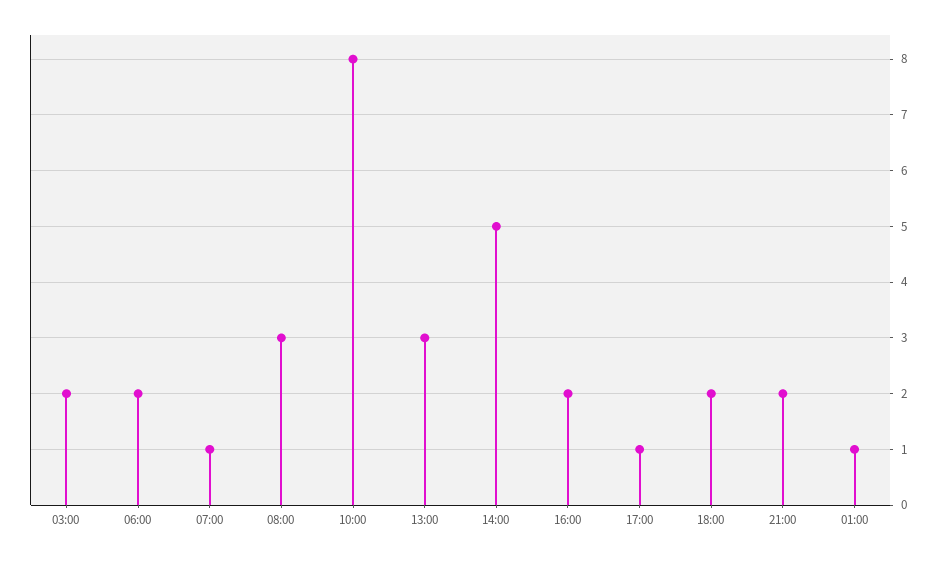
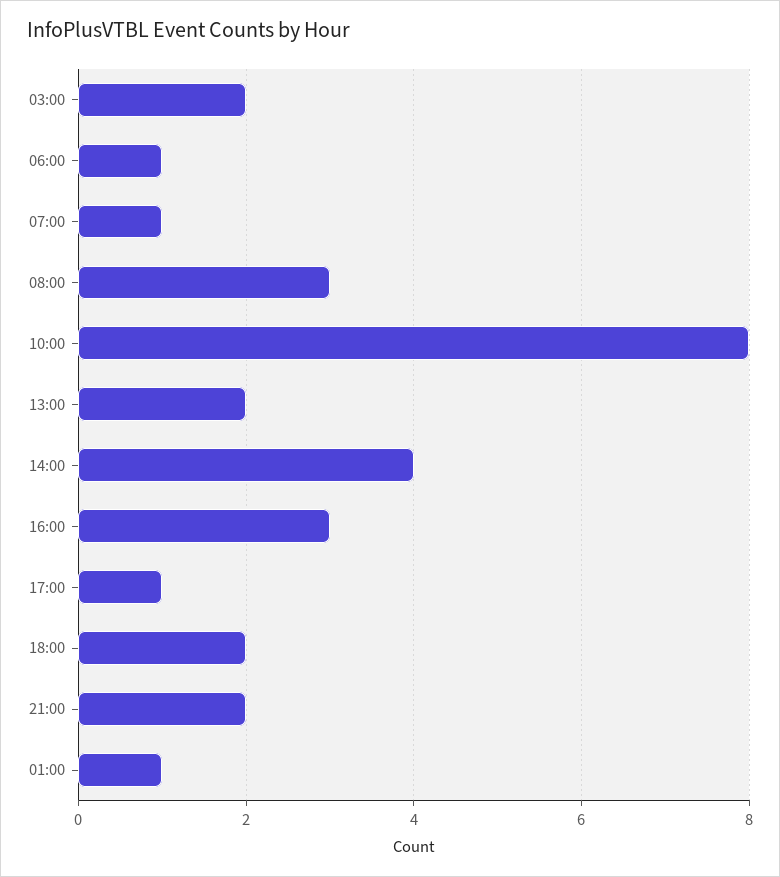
  {
    "03:00": 2,
-   "06:00": 2,
+   "06:00": 1,
    "07:00": 1,
    "08:00": 3,
    "10:00": 8,
-   "13:00": 3,
+   "13:00": 2,
-   "14:00": 5,
+   "14:00": 4,
-   "16:00": 2,
+   "16:00": 3,
    "17:00": 1,
    "18:00": 2,
    "21:00": 2,
    "01:00": 1
  }

